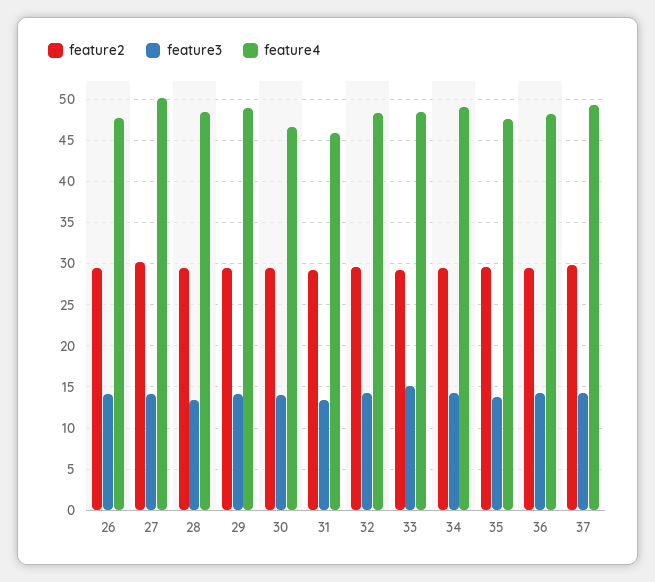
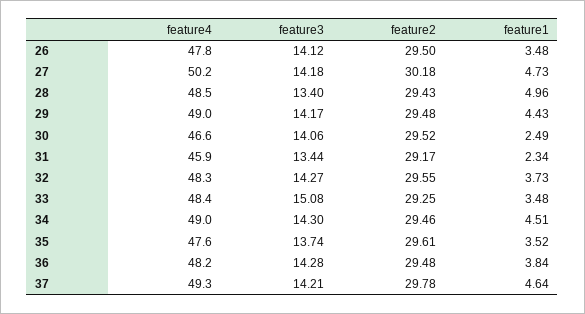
  {
    "feature2": {
      "26": 29.5,
      "27": 30.18,
      "28": 29.43,
      "29": 29.48,
      "30": 29.52,
      "31": 29.17,
      "32": 29.55,
      "33": 29.25,
      "34": 29.46,
      "35": 29.61,
      "36": 29.48,
      "37": 29.78
    },
    "feature3": {
      "26": 14.12,
      "27": 14.18,
      "28": 13.4,
      "29": 14.17,
      "30": 14.06,
      "31": 13.44,
      "32": 14.27,
      "33": 15.08,
      "34": 14.3,
      "35": 13.74,
      "36": 14.28,
      "37": 14.21
    },
    "feature4": {
      "26": 47.8,
      "27": 50.2,
      "28": 48.5,
      "29": 49,
      "30": 46.6,
      "31": 45.9,
      "32": 48.3,
      "33": 48.4,
      "34": 49,
      "35": 47.6,
      "36": 48.2,
      "37": 49.3
-   }
+   },
+   "feature1": {
+     "26": 3.48,
+     "27": 4.73,
+     "28": 4.96,
+     "29": 4.43,
+     "30": 2.49,
+     "31": 2.34,
+     "32": 3.73,
+     "33": 3.48,
+     "34": 4.51,
+     "35": 3.52,
+     "36": 3.84,
+     "37": 4.64
+   }
  }

